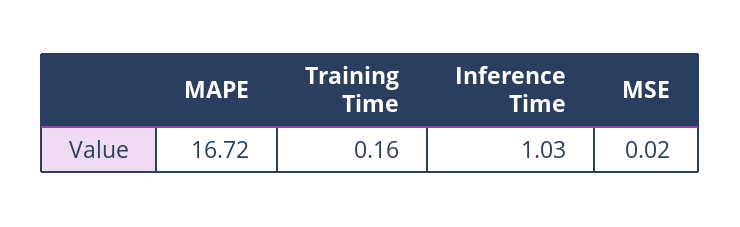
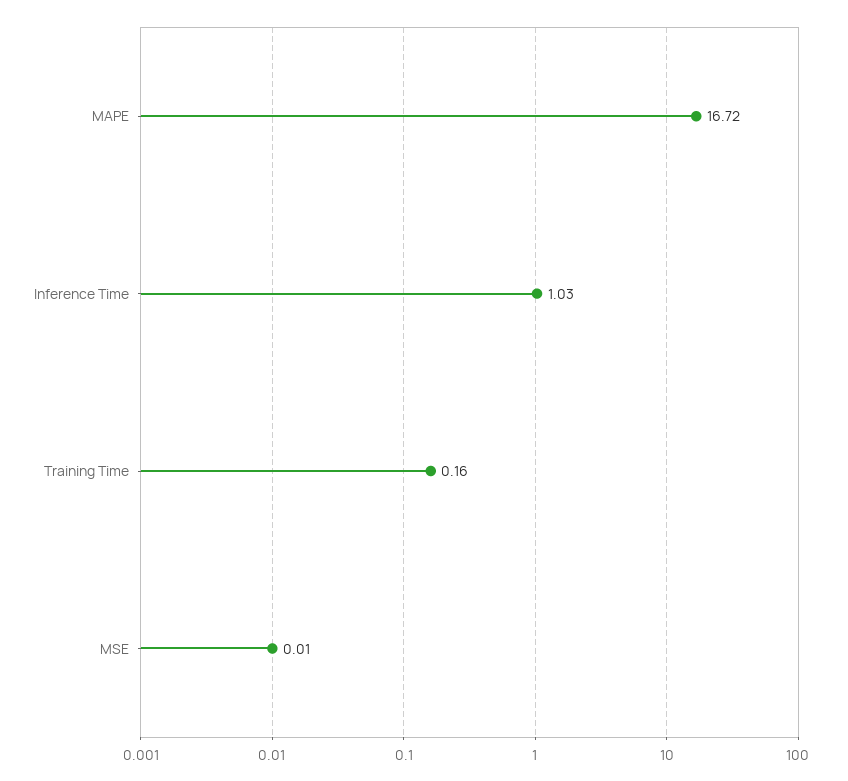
  {
    "MAPE": 16.72,
    "Training Time": 0.16,
    "Inference Time": 1.03,
-   "MSE": 0.02
+   "MSE": 0.01
  }

